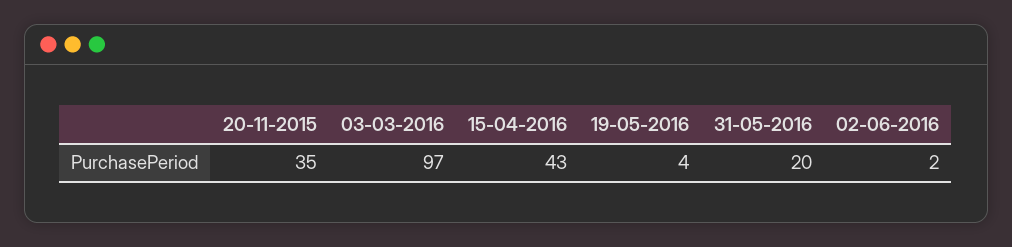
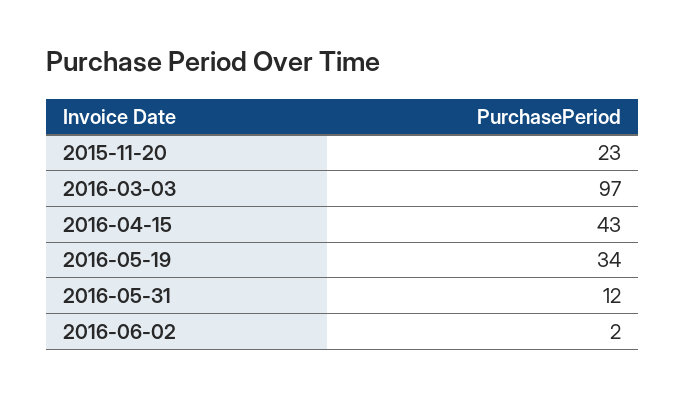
  {
-   "20-11-2015": 35,
+   "20-11-2015": 23,
    "03-03-2016": 97,
    "15-04-2016": 43,
-   "19-05-2016": 4,
+   "19-05-2016": 34,
-   "31-05-2016": 20,
+   "31-05-2016": 12,
    "02-06-2016": 2
  }

